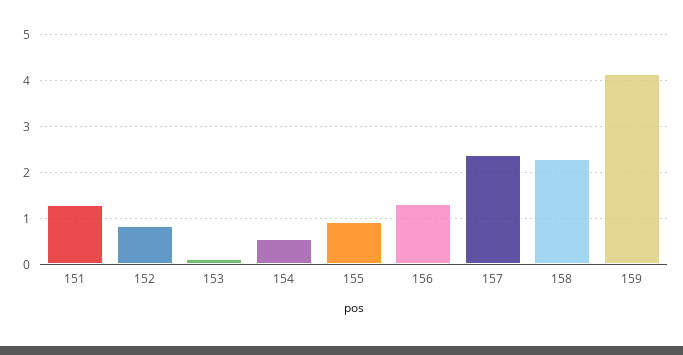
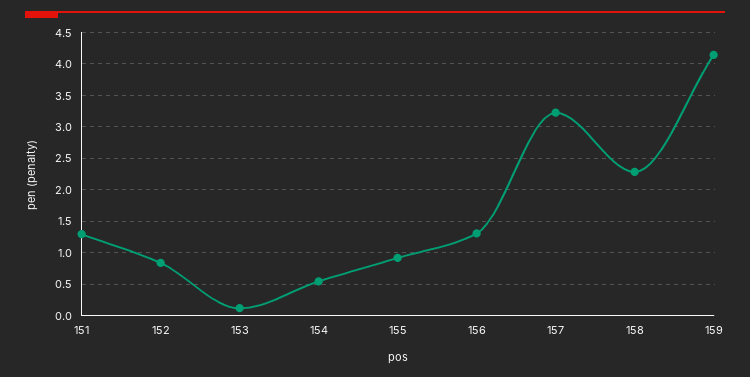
  {
    "151": 1.3,
    "152": 0.8,
    "153": 0.1,
    "154": 0.5,
    "155": 0.9,
    "156": 1.3,
-   "157": 2.4,
+   "157": 3.2,
    "158": 2.3,
    "159": 4.1
  }

